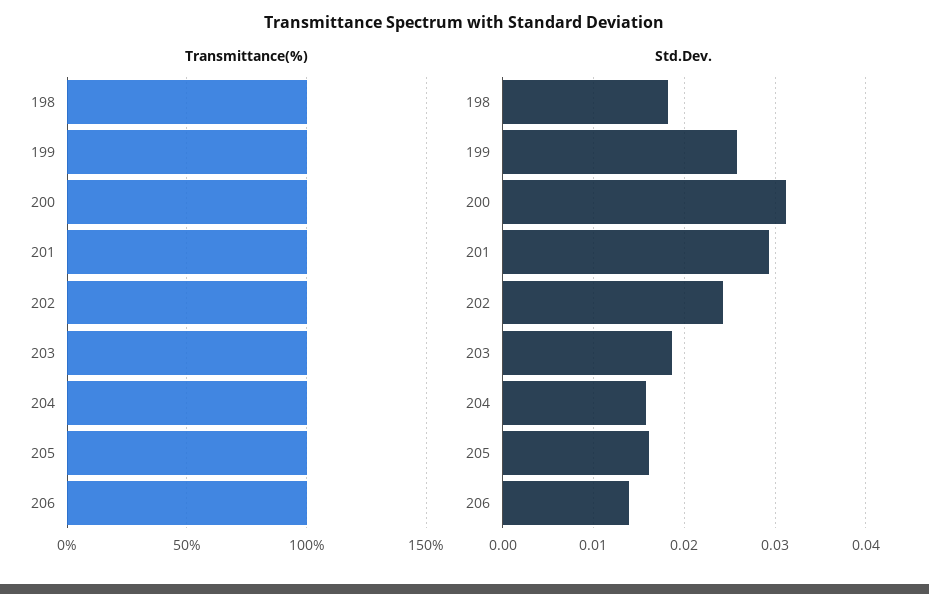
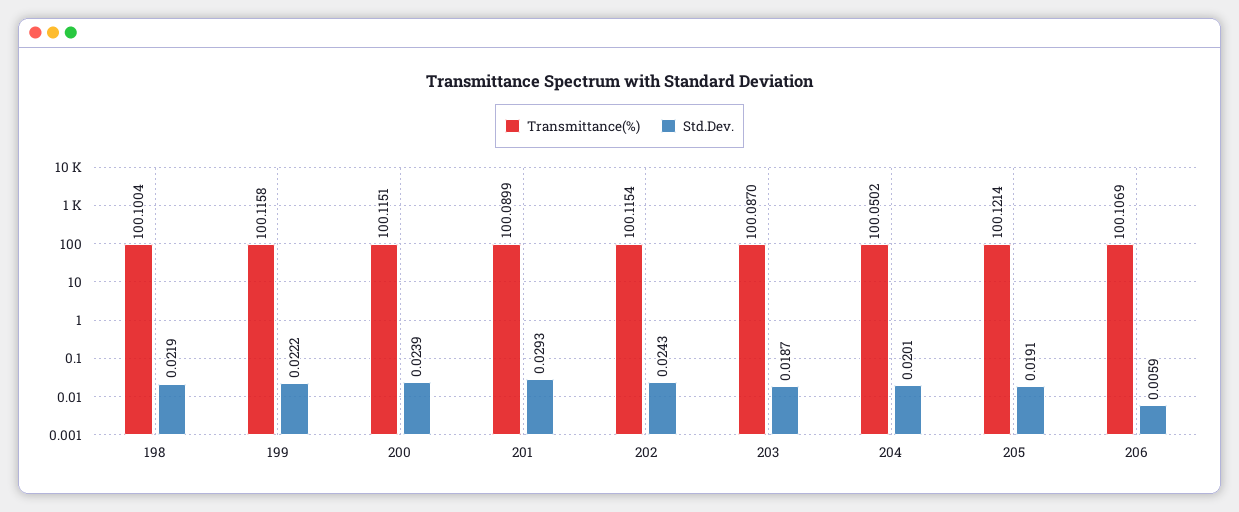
  {
    "Transmittance(%)": {
      "198": 100.1004,
      "199": 100.1158,
      "200": 100.1151,
      "201": 100.0899,
      "202": 100.1154,
      "203": 100.087,
      "204": 100.0502,
      "205": 100.1214,
      "206": 100.1069
    },
    "Std.Dev.": {
-     "198": 0.018,
+     "198": 0.0219,
-     "199": 0.026,
+     "199": 0.0222,
-     "200": 0.031,
+     "200": 0.0239,
      "201": 0.0293,
      "202": 0.0243,
      "203": 0.0187,
-     "204": 0.016,
+     "204": 0.0201,
-     "205": 0.016,
+     "205": 0.0191,
-     "206": 0.014
+     "206": 0.0059
    }
  }

